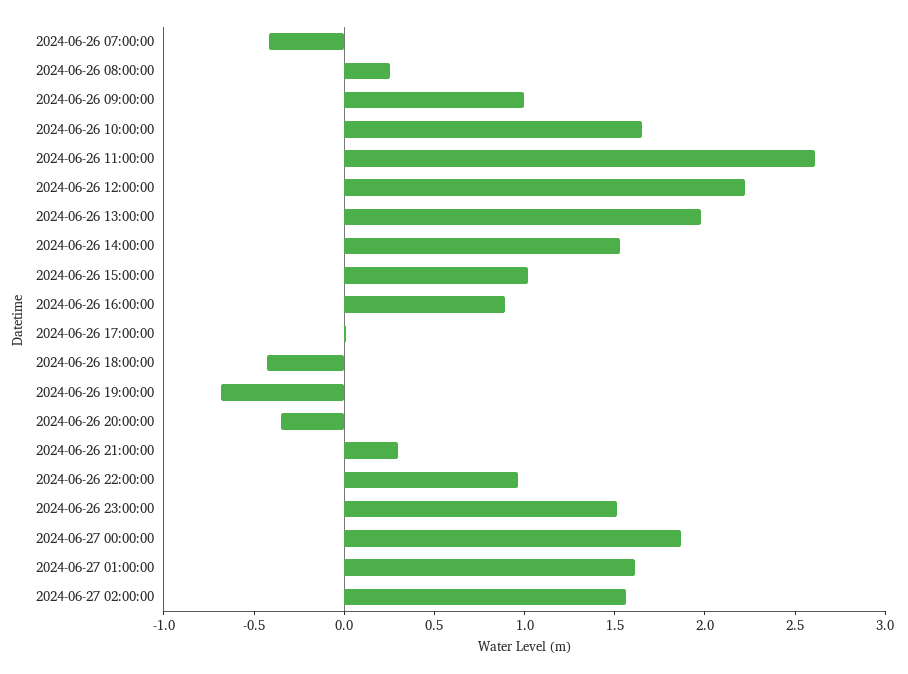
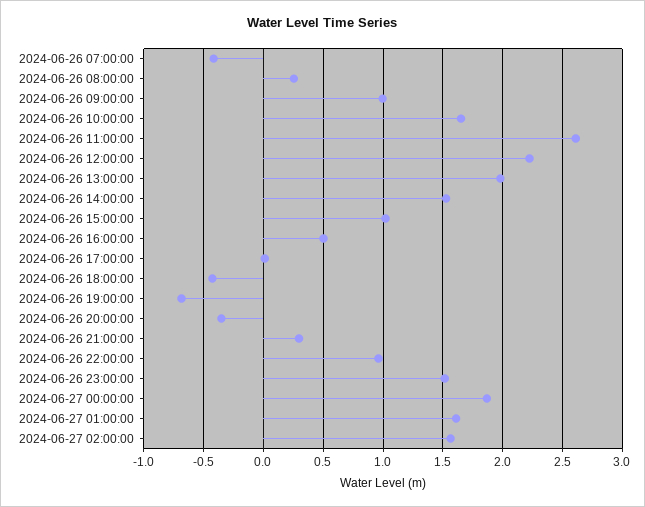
  {
    "2024-06-26 07:00:00": -0.4,
    "2024-06-26 08:00:00": 0.3,
    "2024-06-26 09:00:00": 1,
    "2024-06-26 10:00:00": 1.7,
    "2024-06-26 11:00:00": 2.6,
    "2024-06-26 12:00:00": 2.2,
    "2024-06-26 13:00:00": 2,
    "2024-06-26 14:00:00": 1.5,
    "2024-06-26 15:00:00": 1,
-   "2024-06-26 16:00:00": 0.9,
+   "2024-06-26 16:00:00": 0.5,
    "2024-06-26 17:00:00": 0,
    "2024-06-26 18:00:00": -0.4,
    "2024-06-26 19:00:00": -0.7,
    "2024-06-26 20:00:00": -0.4,
    "2024-06-26 21:00:00": 0.3,
    "2024-06-26 22:00:00": 1,
    "2024-06-26 23:00:00": 1.5,
    "2024-06-27 00:00:00": 1.9,
    "2024-06-27 01:00:00": 1.6,
    "2024-06-27 02:00:00": 1.6
  }

